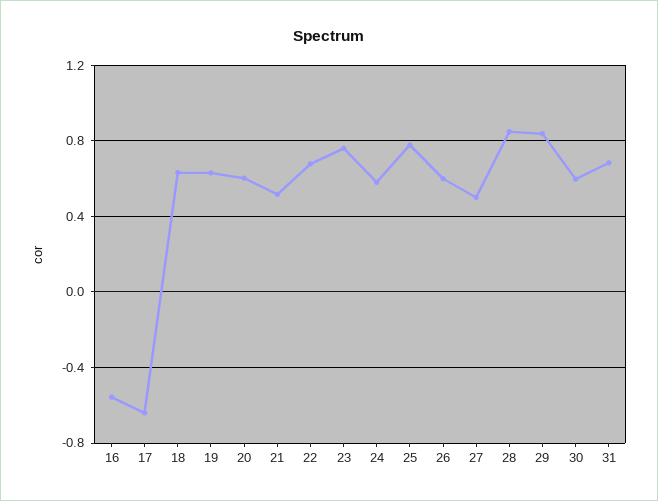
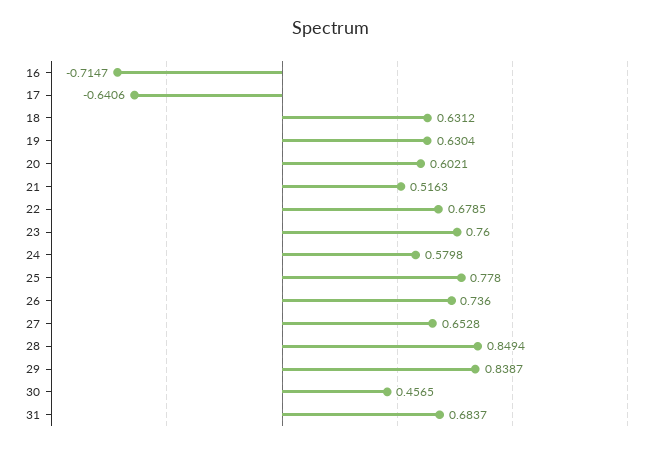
  {
-   "16": -0.55,
+   "16": -0.7147,
    "17": -0.6406,
    "18": 0.6312,
    "19": 0.6304,
    "20": 0.6021,
    "21": 0.5163,
    "22": 0.6785,
    "23": 0.76,
    "24": 0.5798,
    "25": 0.778,
-   "26": 0.6,
+   "26": 0.736,
-   "27": 0.5,
+   "27": 0.6528,
    "28": 0.8494,
    "29": 0.8387,
-   "30": 0.6,
+   "30": 0.4565,
    "31": 0.6837
  }

